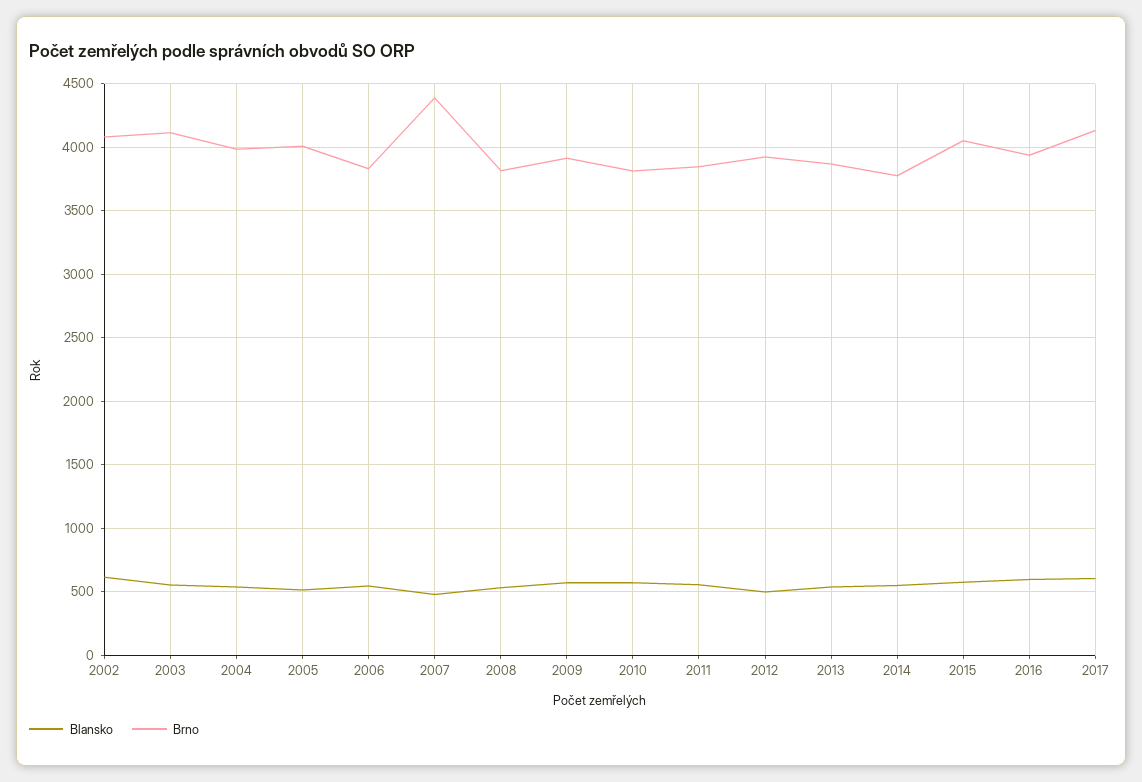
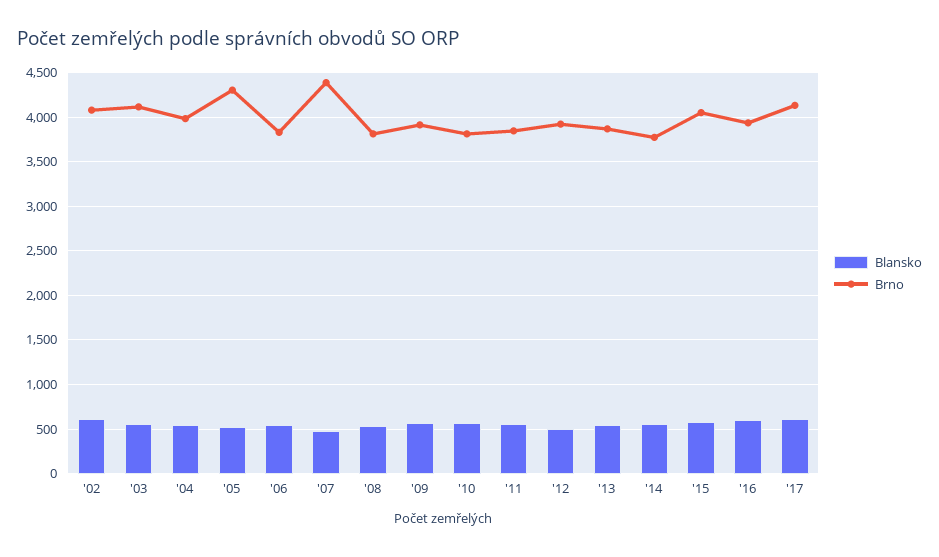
  {
    "Blansko": {
      "2002": 600,
      "2003": 550,
      "2004": 550,
      "2005": 500,
      "2006": 550,
      "2007": 500,
      "2008": 550,
      "2009": 550,
      "2010": 550,
      "2011": 550,
      "2012": 500,
      "2013": 550,
      "2014": 550,
      "2015": 600,
      "2016": 600,
      "2017": 600
    },
    "Brno": {
      "2002": 4100,
      "2003": 4100,
      "2004": 4000,
-     "2005": 4000,
+     "2005": 4300,
      "2006": 3850,
      "2007": 4400,
      "2008": 3800,
      "2009": 3900,
      "2010": 3800,
      "2011": 3850,
      "2012": 3950,
      "2013": 3850,
      "2014": 3800,
      "2015": 4050,
      "2016": 3950,
      "2017": 4150
    }
  }

